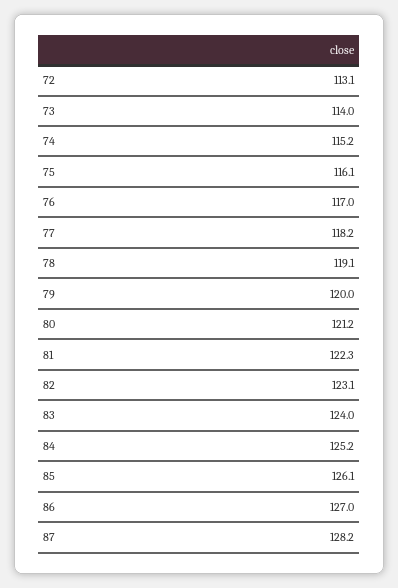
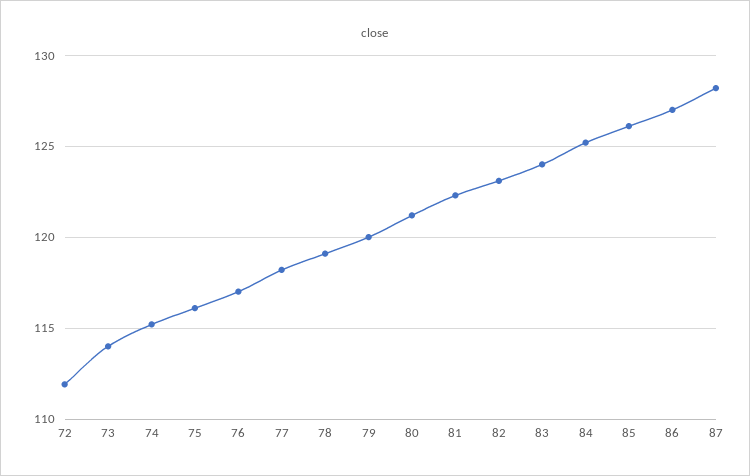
  {
-   "72": 113.1,
+   "72": 112,
    "73": 114,
    "74": 115.2,
    "75": 116.1,
    "76": 117,
    "77": 118.2,
    "78": 119.1,
    "79": 120,
    "80": 121.2,
    "81": 122.3,
    "82": 123.1,
    "83": 124,
    "84": 125.2,
    "85": 126.1,
    "86": 127,
    "87": 128.2
  }

